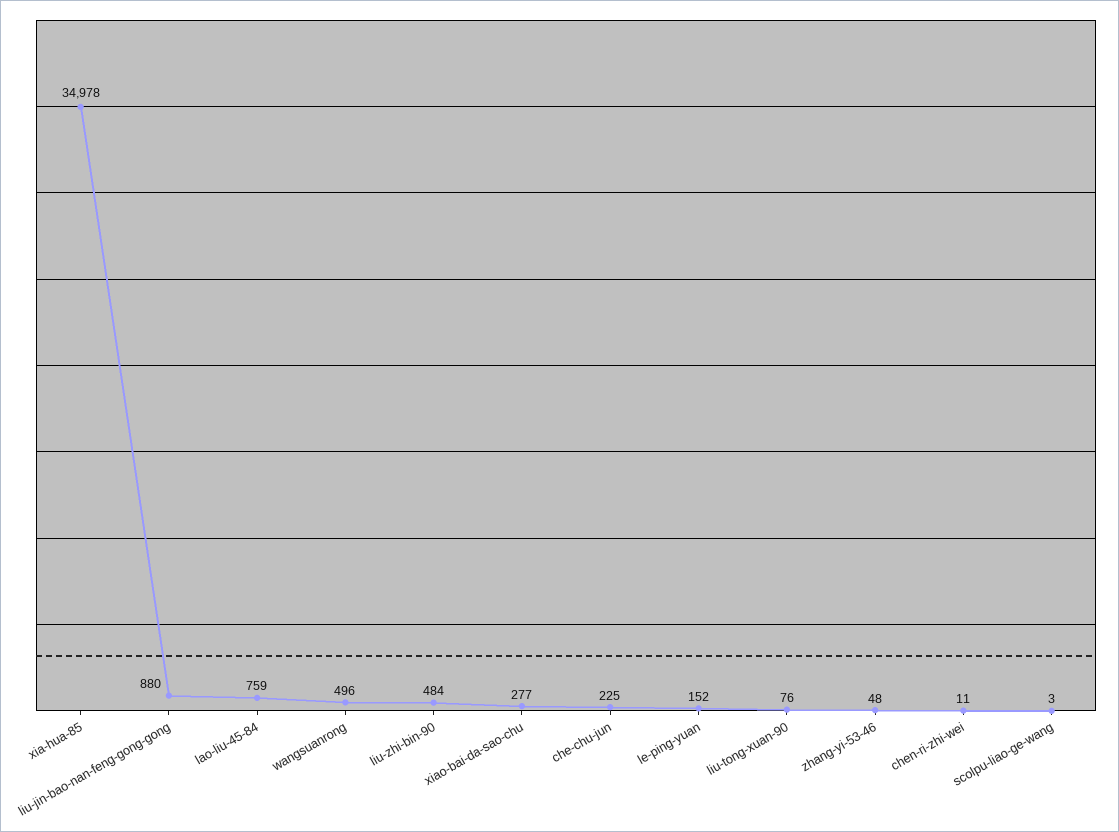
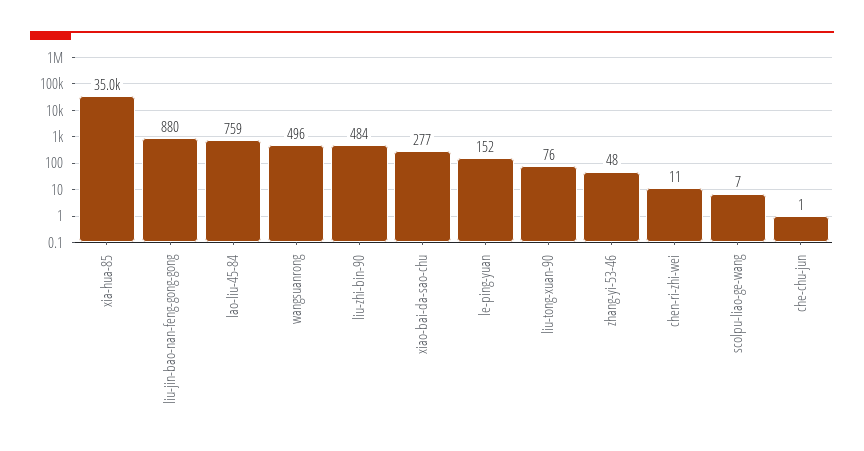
  {
    "xia-hua-85": 34978,
    "liu-jin-bao-nan-feng-gong-gong": 880,
    "lao-liu-45-84": 759,
    "wangsuanrong": 496,
    "liu-zhi-bin-90": 484,
    "xiao-bai-da-sao-chu": 277,
-   "che-chu-jun": 225,
+   "che-chu-jun": 1,
    "le-ping-yuan": 152,
    "liu-tong-xuan-90": 76,
    "zhang-yi-53-46": 48,
    "chen-ri-zhi-wei": 11,
-   "scolpu-liao-ge-wang": 3
+   "scolpu-liao-ge-wang": 7
  }

